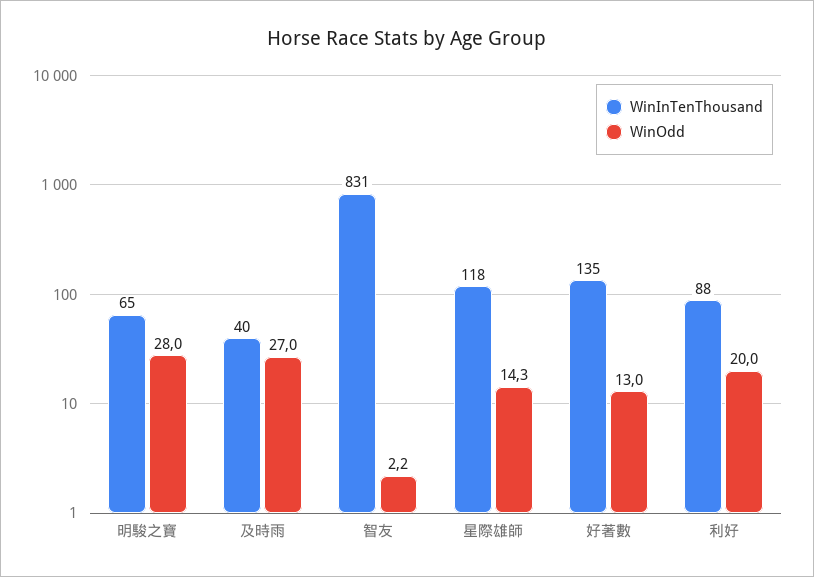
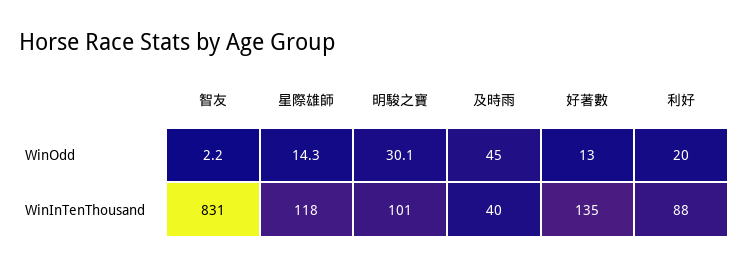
  {
    "WinInTenThousand": {
-     "明駿之寶": 65,
+     "明駿之寶": 101,
      "及時雨": 40,
      "智友": 831,
      "星際雄師": 118,
      "好著數": 135,
      "利好": 88
    },
    "WinOdd": {
-     "明駿之寶": 28,
+     "明駿之寶": 30.1,
-     "及時雨": 27,
+     "及時雨": 45,
      "智友": 2.2,
      "星際雄師": 14.3,
      "好著數": 13,
      "利好": 20
    }
  }

